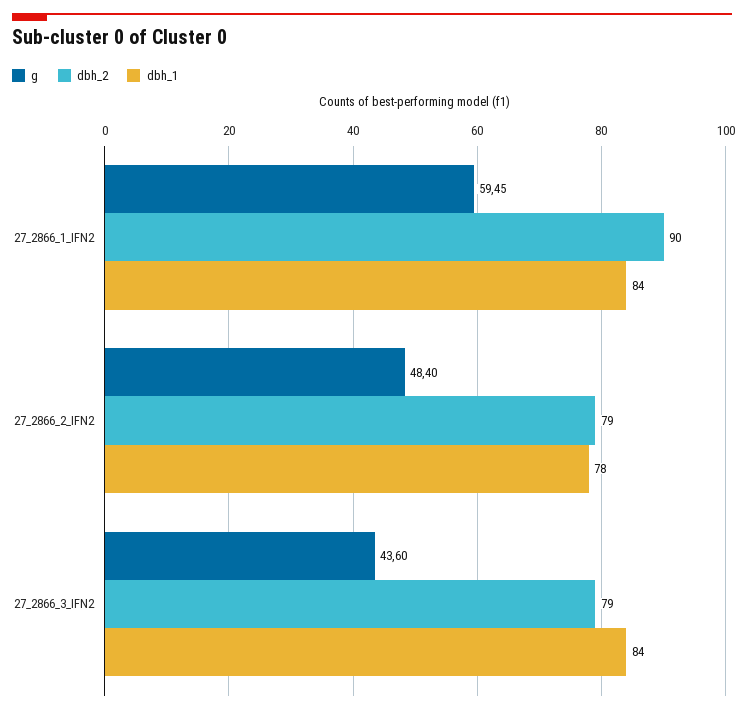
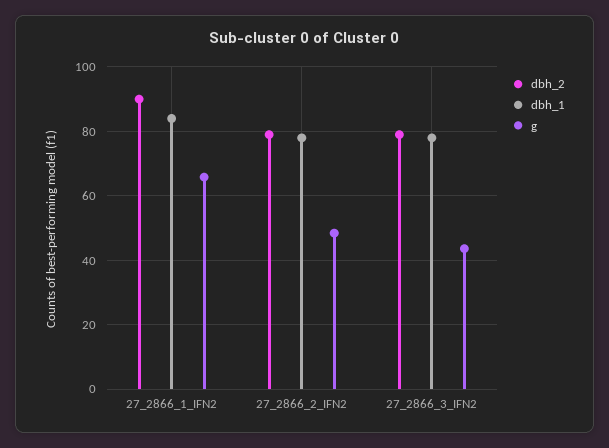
  {
    "g": {
-     "27_2866_1_IFN2": 59.45,
+     "27_2866_1_IFN2": 66,
      "27_2866_2_IFN2": 48.4,
      "27_2866_3_IFN2": 43.6
    },
    "dbh_2": {
      "27_2866_1_IFN2": 90,
      "27_2866_2_IFN2": 79,
      "27_2866_3_IFN2": 79
    },
    "dbh_1": {
      "27_2866_1_IFN2": 84,
      "27_2866_2_IFN2": 78,
-     "27_2866_3_IFN2": 84
+     "27_2866_3_IFN2": 78
    }
  }

